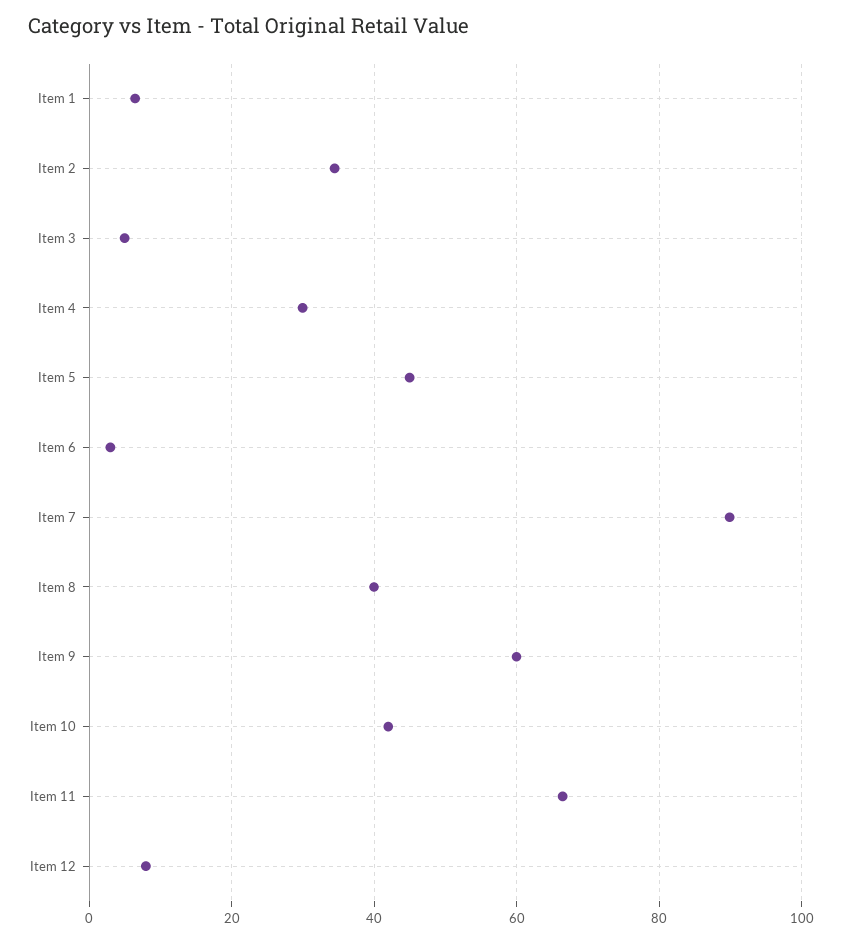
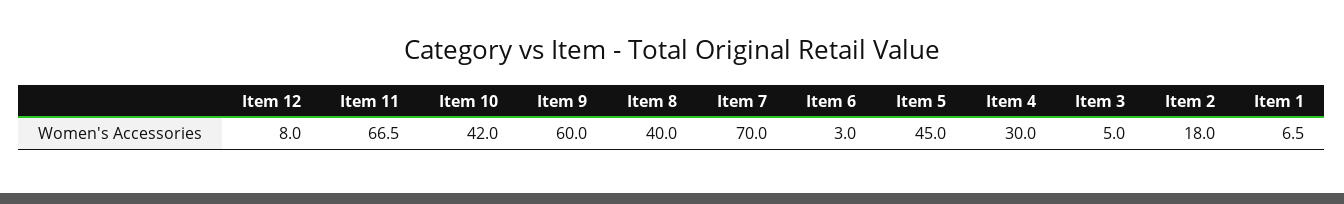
  {
    "Item 1": 6.5,
-   "Item 2": 34,
+   "Item 2": 18,
    "Item 3": 5,
    "Item 4": 30,
    "Item 5": 45,
    "Item 6": 3,
-   "Item 7": 90,
+   "Item 7": 70,
    "Item 8": 40,
    "Item 9": 60,
    "Item 10": 42,
    "Item 11": 66.5,
    "Item 12": 8
  }

